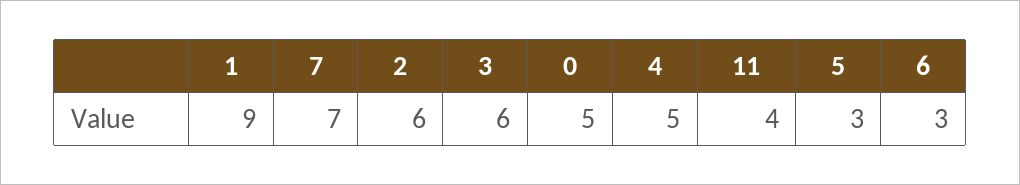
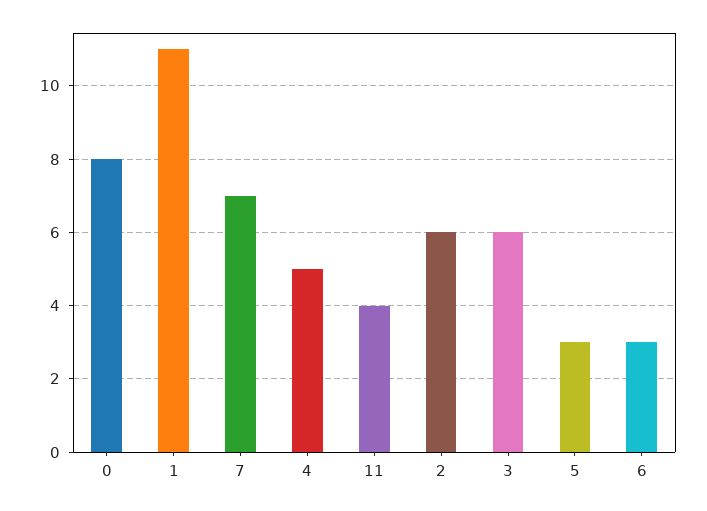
  {
-   "1": 9,
+   "1": 11,
    "7": 7,
    "2": 6,
    "3": 6,
-   "0": 5,
+   "0": 8,
    "4": 5,
    "11": 4,
    "5": 3,
    "6": 3
  }

